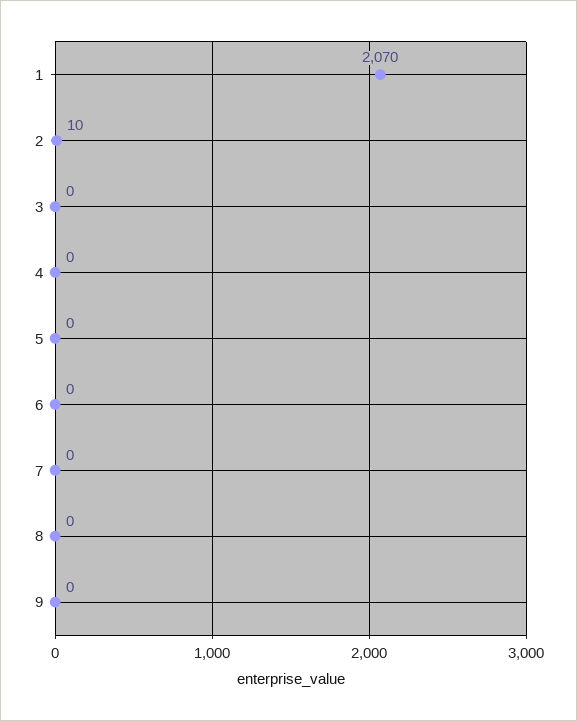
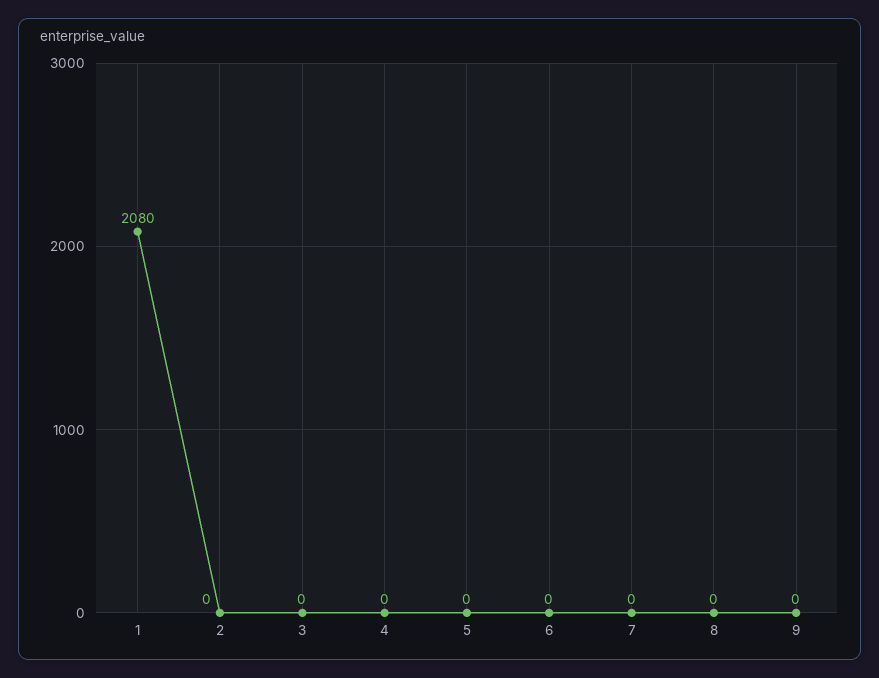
  {
-   "1": 2070,
+   "1": 2080,
-   "2": 10,
+   "2": 0,
    "3": 0,
    "4": 0,
    "5": 0,
    "6": 0,
    "7": 0,
    "8": 0,
    "9": 0
  }

